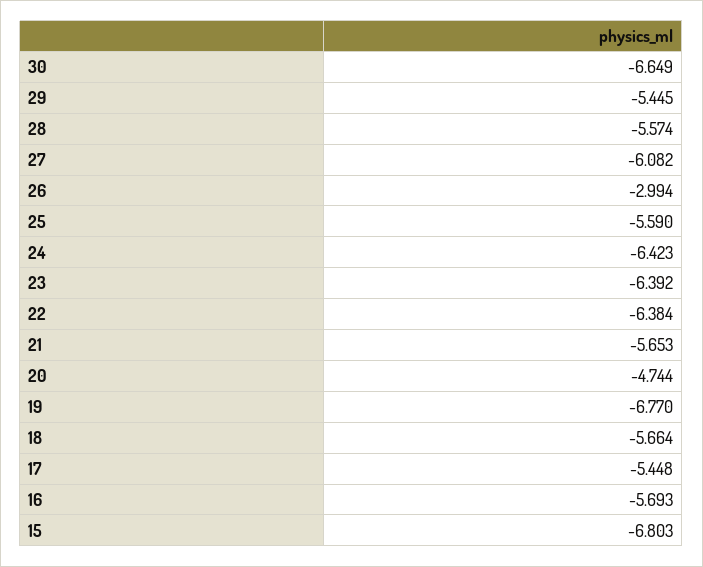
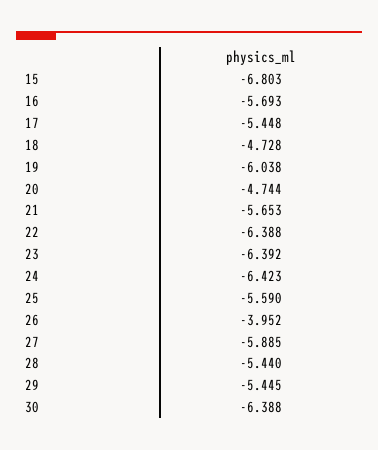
  {
-   "30": -6.649,
+   "30": -6.388,
    "29": -5.445,
-   "28": -5.574,
+   "28": -5.44,
-   "27": -6.082,
+   "27": -5.885,
-   "26": -2.994,
+   "26": -3.952,
    "25": -5.59,
    "24": -6.423,
    "23": -6.392,
-   "22": -6.384,
+   "22": -6.388,
    "21": -5.653,
    "20": -4.744,
-   "19": -6.77,
+   "19": -6.038,
-   "18": -5.664,
+   "18": -4.728,
    "17": -5.448,
    "16": -5.693,
    "15": -6.803
  }

